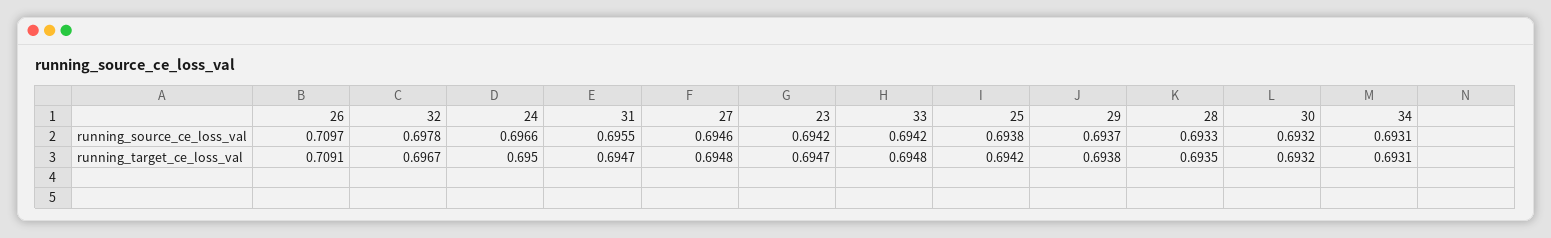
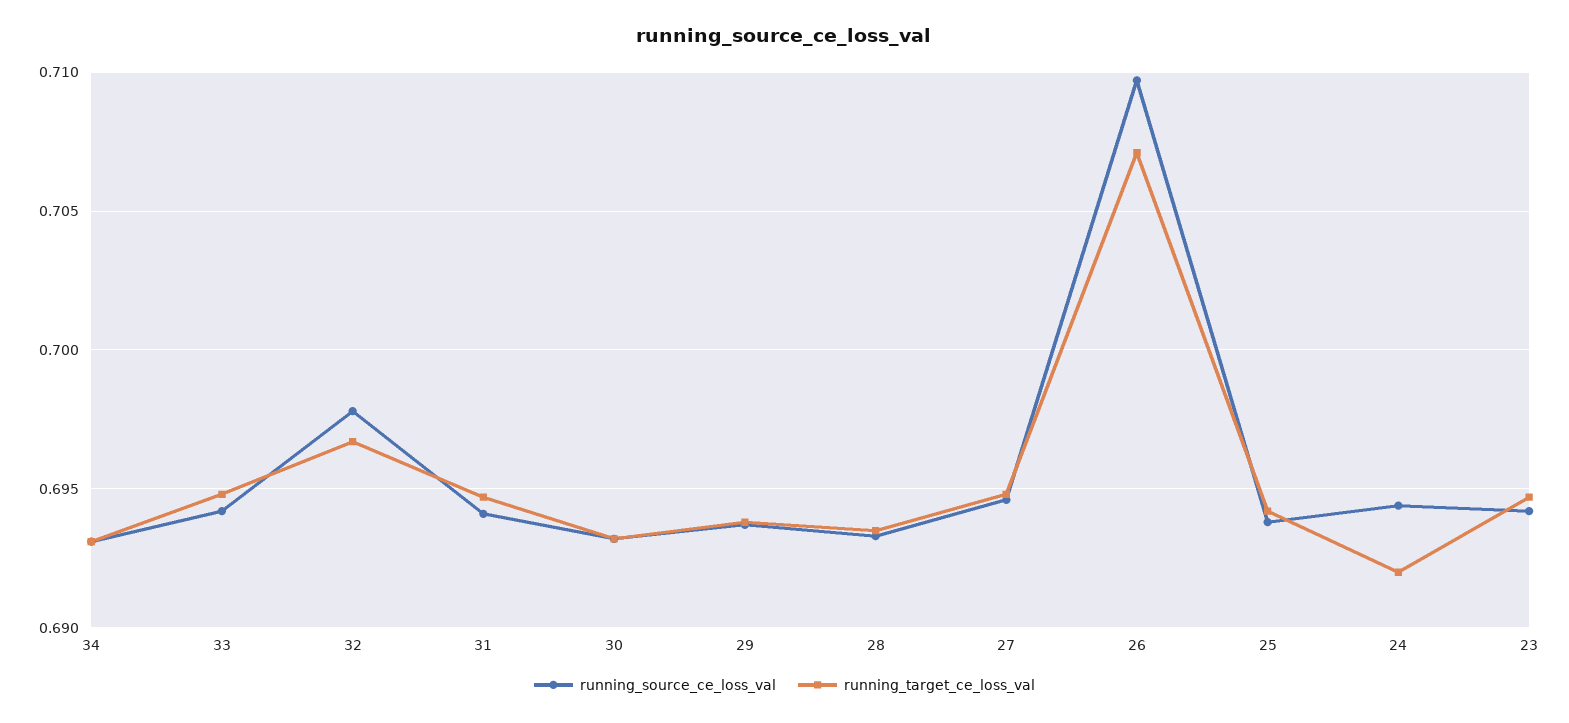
  {
    "running_source_ce_loss_val": {
      "26": 0.7097,
      "32": 0.6978,
-     "24": 0.6966,
+     "24": 0.6945,
-     "31": 0.6955,
+     "31": 0.694,
      "27": 0.6946,
      "23": 0.6942,
      "33": 0.6942,
      "25": 0.6938,
      "29": 0.6937,
      "28": 0.6933,
      "30": 0.6932,
      "34": 0.6931
    },
    "running_target_ce_loss_val": {
-     "26": 0.7091,
+     "26": 0.707,
      "32": 0.6967,
-     "24": 0.695,
+     "24": 0.692,
      "31": 0.6947,
      "27": 0.6948,
      "23": 0.6947,
      "33": 0.6948,
      "25": 0.6942,
      "29": 0.6938,
      "28": 0.6935,
      "30": 0.6932,
      "34": 0.6931
    }
  }

